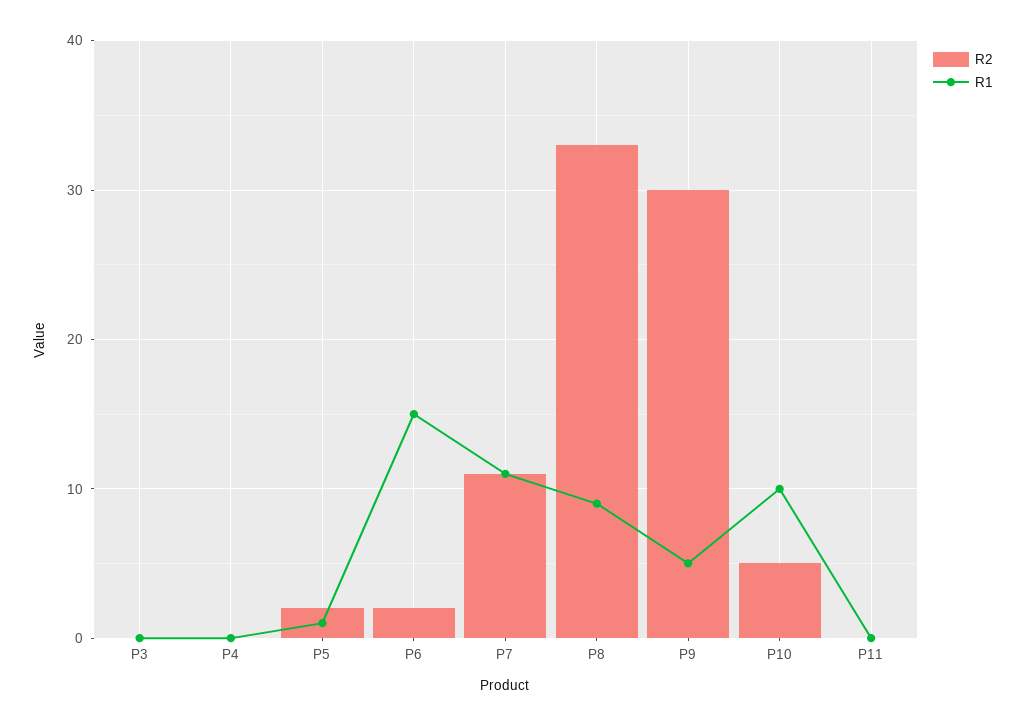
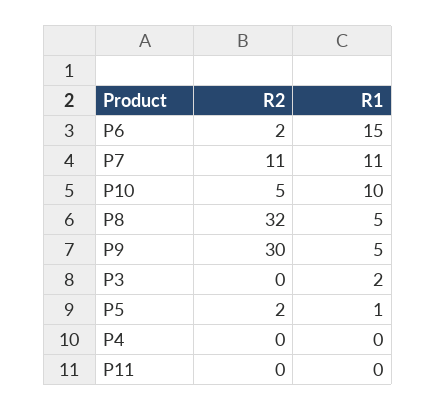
  {
    "R2": {
      "P3": 0,
      "P4": 0,
      "P5": 2,
      "P6": 2,
      "P7": 11,
-     "P8": 33,
+     "P8": 32,
      "P9": 30,
      "P10": 5,
      "P11": 0
    },
    "R1": {
-     "P3": 0,
+     "P3": 2,
      "P4": 0,
      "P5": 1,
      "P6": 15,
      "P7": 11,
-     "P8": 9,
+     "P8": 5,
      "P9": 5,
      "P10": 10,
      "P11": 0
    }
  }

